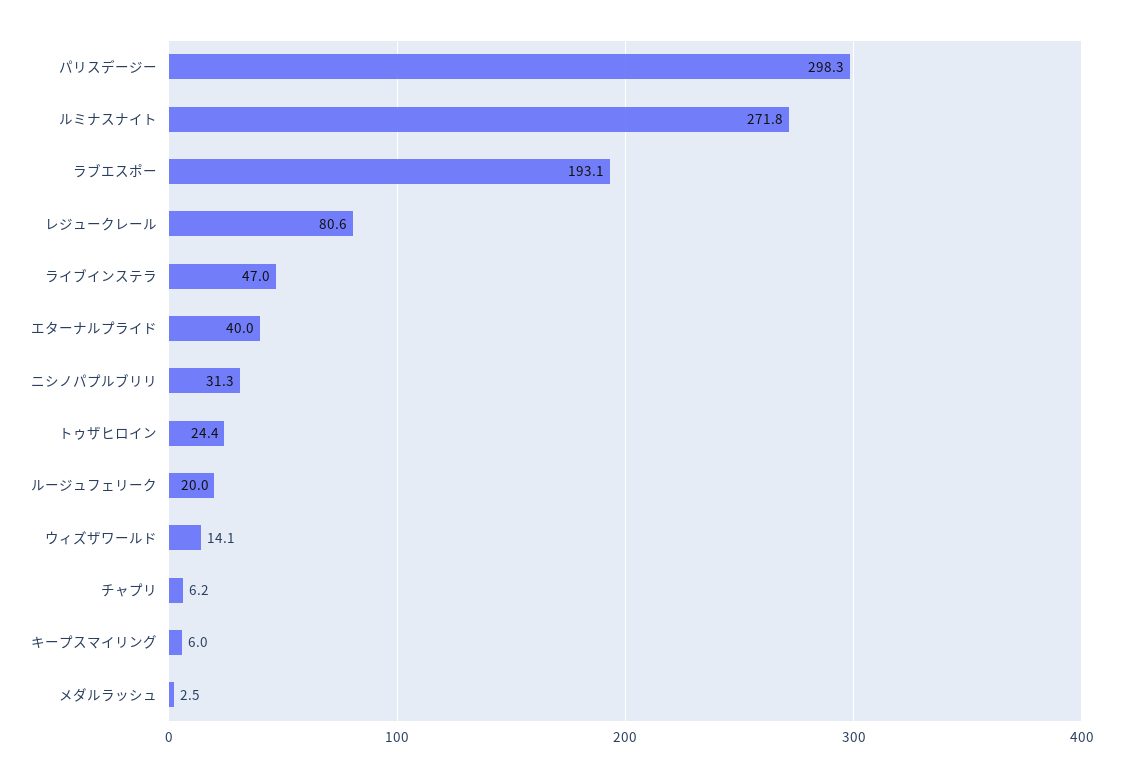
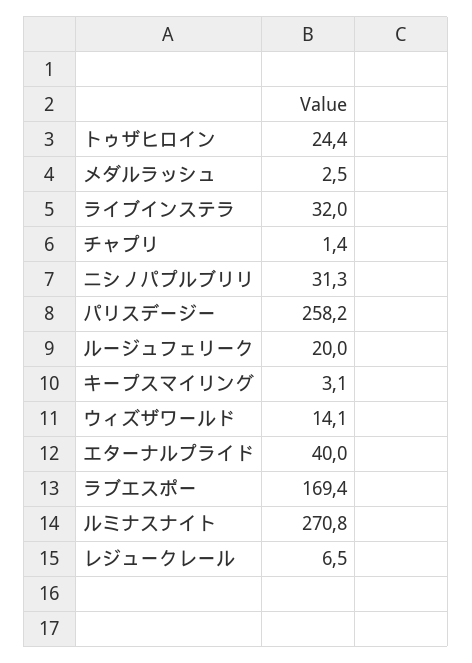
  {
-   "パリスデージー": 298.3,
+   "パリスデージー": 258.2,
-   "ルミナスナイト": 271.8,
+   "ルミナスナイト": 270.8,
-   "ラブエスポー": 193.1,
+   "ラブエスポー": 169.4,
-   "レジュークレール": 80.6,
+   "レジュークレール": 6.5,
-   "ライブインステラ": 47,
+   "ライブインステラ": 32,
    "エターナルプライド": 40,
    "ニシノパプルブリリ": 31.3,
    "トゥザヒロイン": 24.4,
    "ルージュフェリーク": 20,
    "ウィズザワールド": 14.1,
-   "チャプリ": 6.2,
+   "チャプリ": 1.4,
-   "キープスマイリング": 6,
+   "キープスマイリング": 3.1,
    "メダルラッシュ": 2.5
  }

